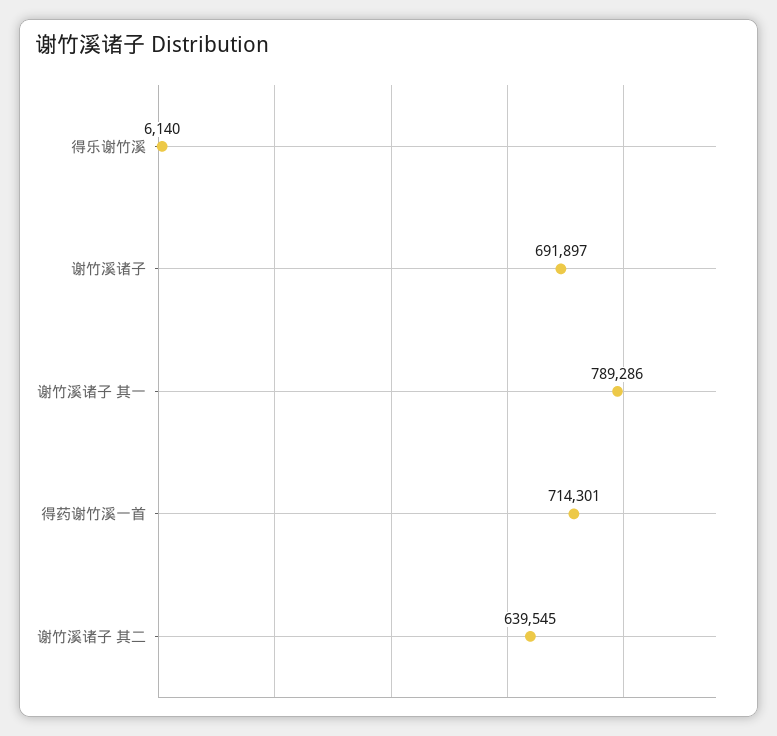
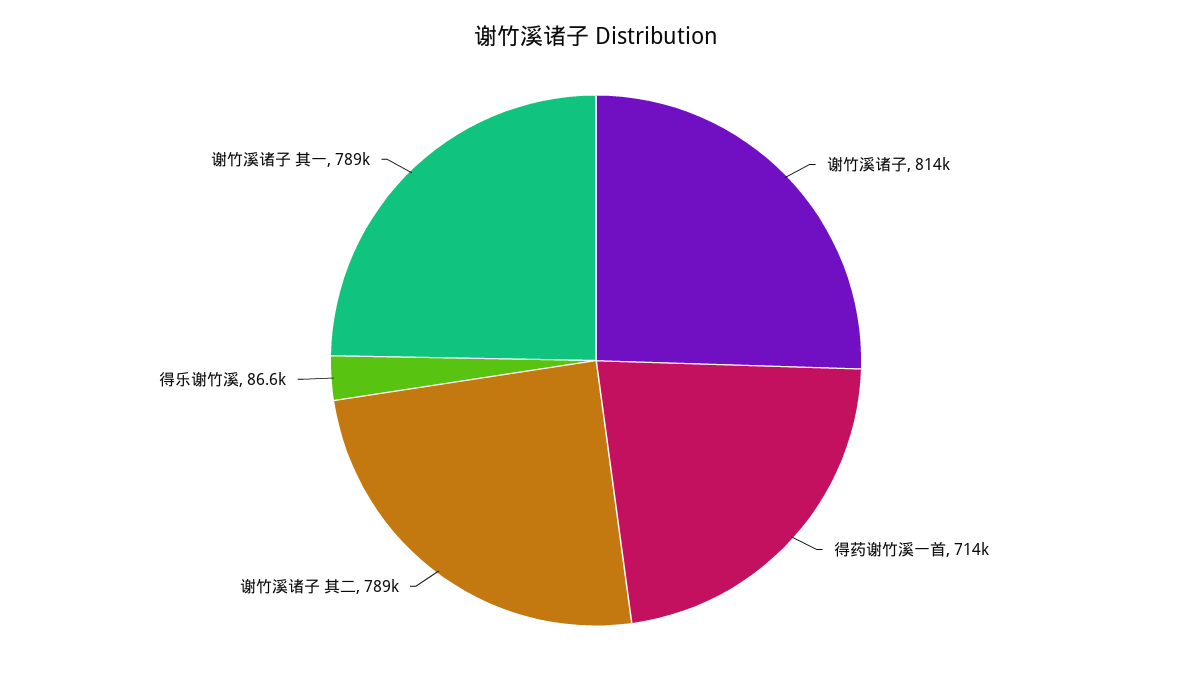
  {
-   "得乐谢竹溪": 6140,
+   "得乐谢竹溪": 86600,
-   "谢竹溪诸子": 691897,
+   "谢竹溪诸子": 814000,
    "谢竹溪诸子 其一": 789286,
    "得药谢竹溪一首": 714301,
-   "谢竹溪诸子 其二": 639545
+   "谢竹溪诸子 其二": 789000
  }

